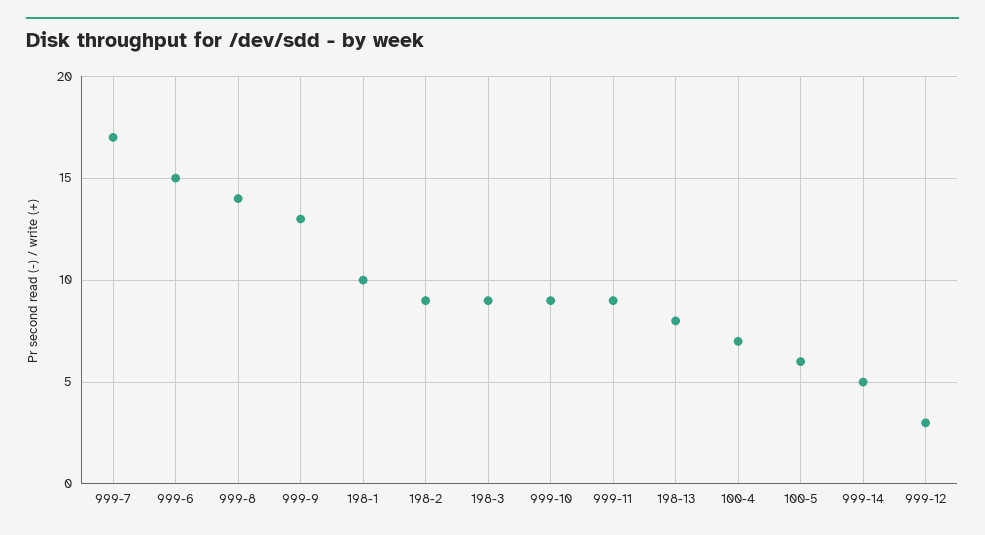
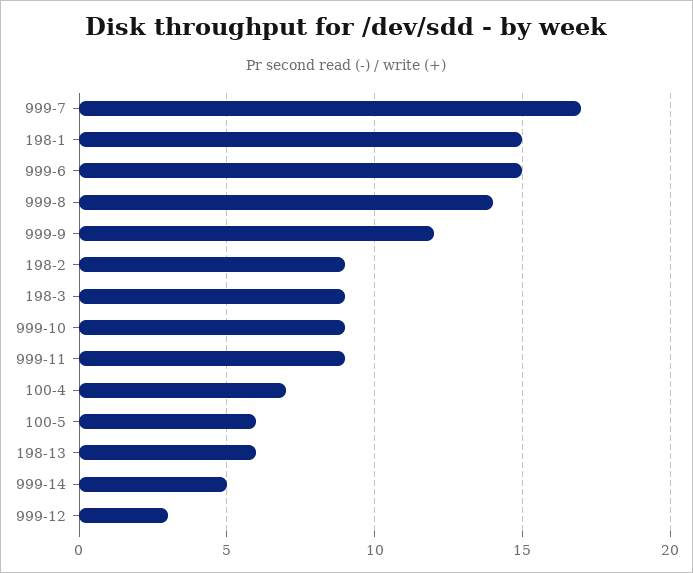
  {
    "999-7": 17,
    "999-6": 15,
    "999-8": 14,
-   "999-9": 13,
+   "999-9": 12,
-   "198-1": 10,
+   "198-1": 15,
    "198-2": 9,
    "198-3": 9,
    "999-10": 9,
    "999-11": 9,
-   "198-13": 8,
+   "198-13": 6,
    "100-4": 7,
    "100-5": 6,
    "999-14": 5,
    "999-12": 3
  }

